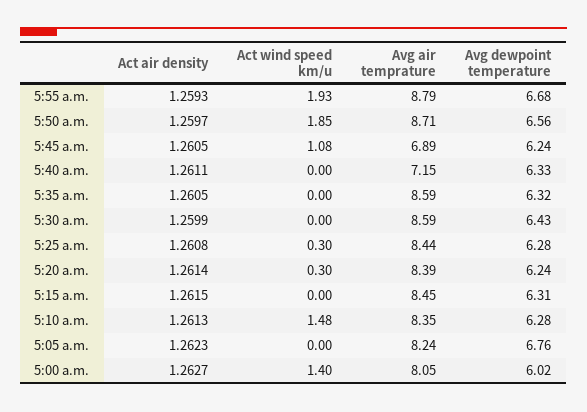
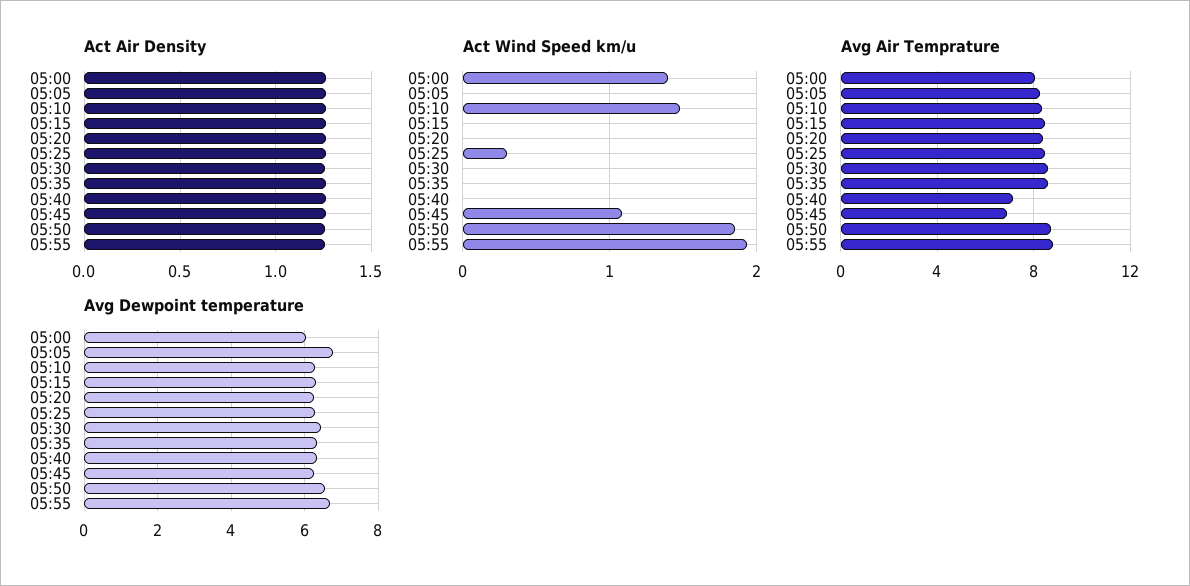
  {
    "Act air density": {
      "5:55 a.m.": 1.2593,
      "5:50 a.m.": 1.2597,
      "5:45 a.m.": 1.2605,
      "5:40 a.m.": 1.2611,
      "5:35 a.m.": 1.2605,
      "5:30 a.m.": 1.2599,
      "5:25 a.m.": 1.2608,
      "5:20 a.m.": 1.2614,
      "5:15 a.m.": 1.2615,
      "5:10 a.m.": 1.2613,
      "5:05 a.m.": 1.2623,
      "5:00 a.m.": 1.2627
    },
    "Act wind speed km/u": {
      "5:55 a.m.": 1.93,
      "5:50 a.m.": 1.85,
      "5:45 a.m.": 1.08,
      "5:40 a.m.": 0,
      "5:35 a.m.": 0,
      "5:30 a.m.": 0,
      "5:25 a.m.": 0.3,
-     "5:20 a.m.": 0.3,
+     "5:20 a.m.": 0,
      "5:15 a.m.": 0,
      "5:10 a.m.": 1.48,
      "5:05 a.m.": 0,
      "5:00 a.m.": 1.4
    },
    "Avg air temprature": {
      "5:55 a.m.": 8.79,
      "5:50 a.m.": 8.71,
      "5:45 a.m.": 6.89,
      "5:40 a.m.": 7.15,
      "5:35 a.m.": 8.59,
      "5:30 a.m.": 8.59,
      "5:25 a.m.": 8.44,
      "5:20 a.m.": 8.39,
      "5:15 a.m.": 8.45,
      "5:10 a.m.": 8.35,
      "5:05 a.m.": 8.24,
      "5:00 a.m.": 8.05
    },
    "Avg dewpoint temperature": {
      "5:55 a.m.": 6.68,
      "5:50 a.m.": 6.56,
      "5:45 a.m.": 6.24,
      "5:40 a.m.": 6.33,
      "5:35 a.m.": 6.32,
      "5:30 a.m.": 6.43,
      "5:25 a.m.": 6.28,
      "5:20 a.m.": 6.24,
      "5:15 a.m.": 6.31,
      "5:10 a.m.": 6.28,
      "5:05 a.m.": 6.76,
      "5:00 a.m.": 6.02
    }
  }

